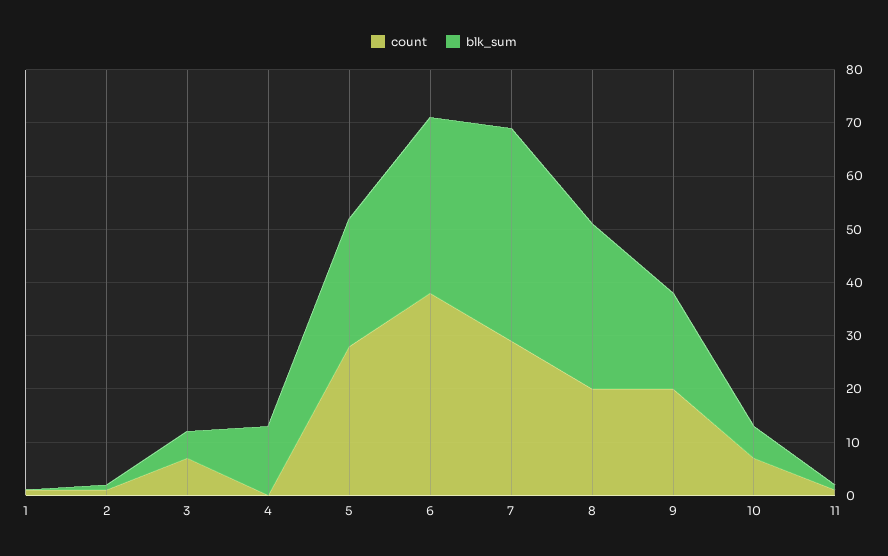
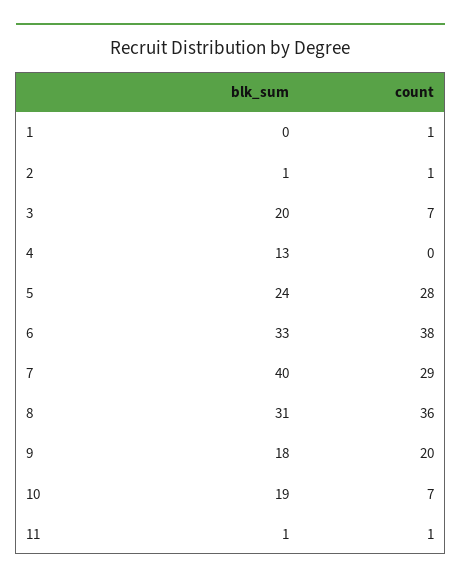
  {
    "count": {
      "1": 1,
      "2": 1,
      "3": 7,
      "4": 0,
      "5": 28,
      "6": 38,
      "7": 29,
-     "8": 20,
+     "8": 36,
      "9": 20,
      "10": 7,
      "11": 1
    },
    "blk_sum": {
      "1": 0,
      "2": 1,
-     "3": 5,
+     "3": 20,
      "4": 13,
      "5": 24,
      "6": 33,
      "7": 40,
      "8": 31,
      "9": 18,
-     "10": 5,
+     "10": 19,
      "11": 1
    }
  }

